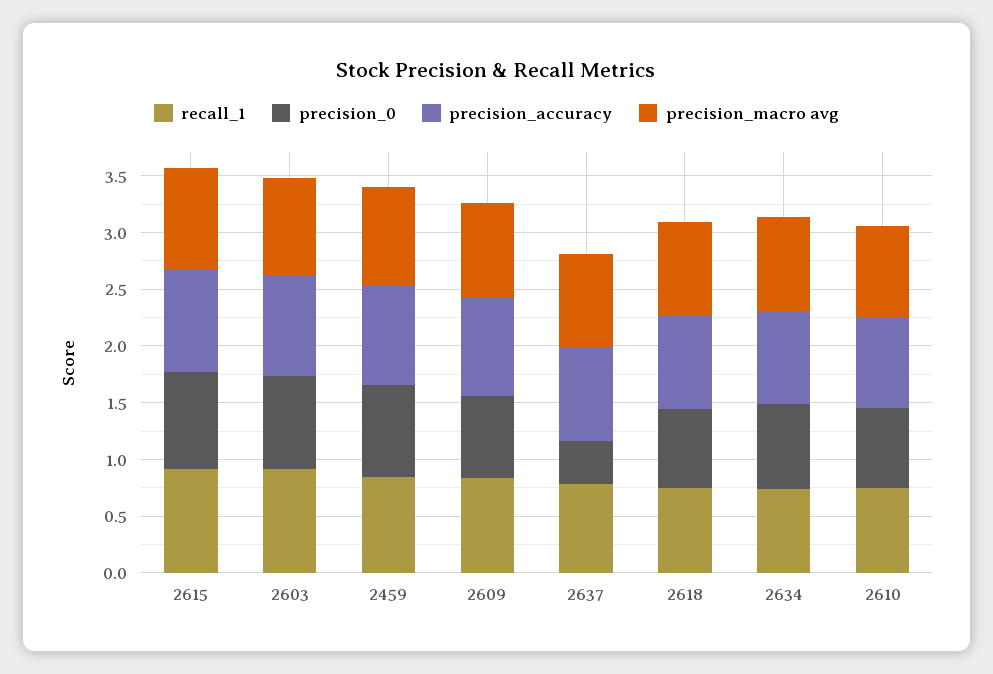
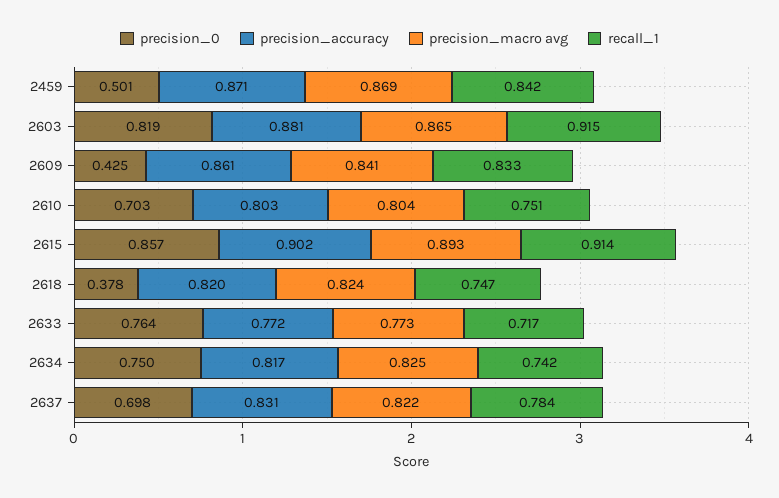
  {
    "recall_1": {
      "2615": 0.914,
      "2603": 0.915,
      "2459": 0.842,
      "2609": 0.833,
      "2637": 0.784,
      "2618": 0.747,
      "2634": 0.742,
-     "2610": 0.751
+     "2610": 0.751,
+     "2633": 0.717
    },
    "precision_0": {
      "2615": 0.857,
      "2603": 0.819,
-     "2459": 0.8,
+     "2459": 0.501,
-     "2609": 0.7,
+     "2609": 0.425,
-     "2637": 0.4,
+     "2637": 0.698,
-     "2618": 0.7,
+     "2618": 0.378,
      "2634": 0.75,
-     "2610": 0.703
+     "2610": 0.703,
+     "2633": 0.764
    },
    "precision_accuracy": {
      "2615": 0.902,
      "2603": 0.881,
      "2459": 0.871,
      "2609": 0.861,
      "2637": 0.831,
      "2618": 0.82,
      "2634": 0.817,
-     "2610": 0.803
+     "2610": 0.803,
+     "2633": 0.772
    },
    "precision_macro avg": {
      "2615": 0.893,
      "2603": 0.865,
      "2459": 0.869,
      "2609": 0.841,
      "2637": 0.822,
      "2618": 0.824,
      "2634": 0.825,
-     "2610": 0.804
+     "2610": 0.804,
+     "2633": 0.773
    }
  }

